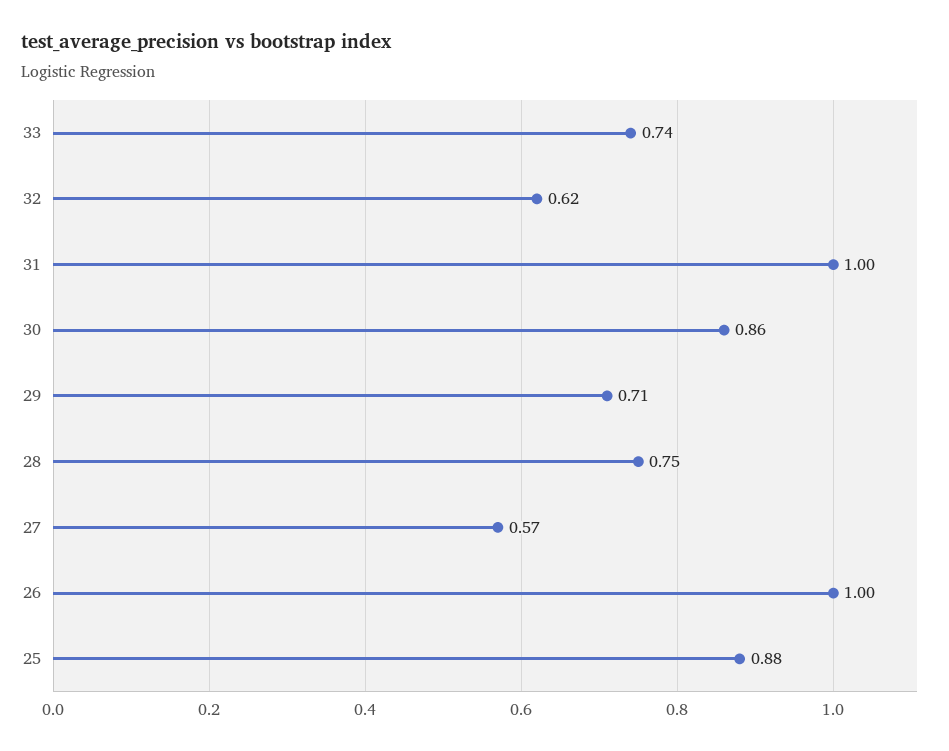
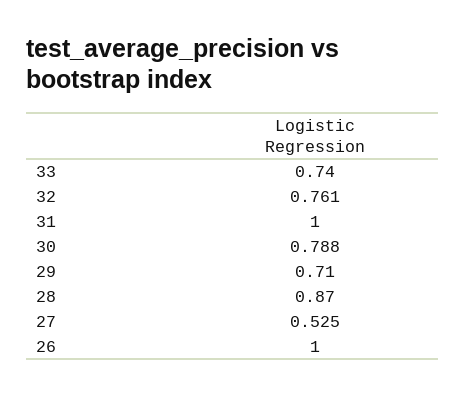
  {
    "33": 0.74,
-   "32": 0.62,
+   "32": 0.761,
    "31": 1,
-   "30": 0.86,
+   "30": 0.788,
    "29": 0.71,
-   "28": 0.75,
+   "28": 0.87,
-   "27": 0.57,
+   "27": 0.525,
-   "26": 1,
+   "26": 1
-   "25": 0.88
  }

